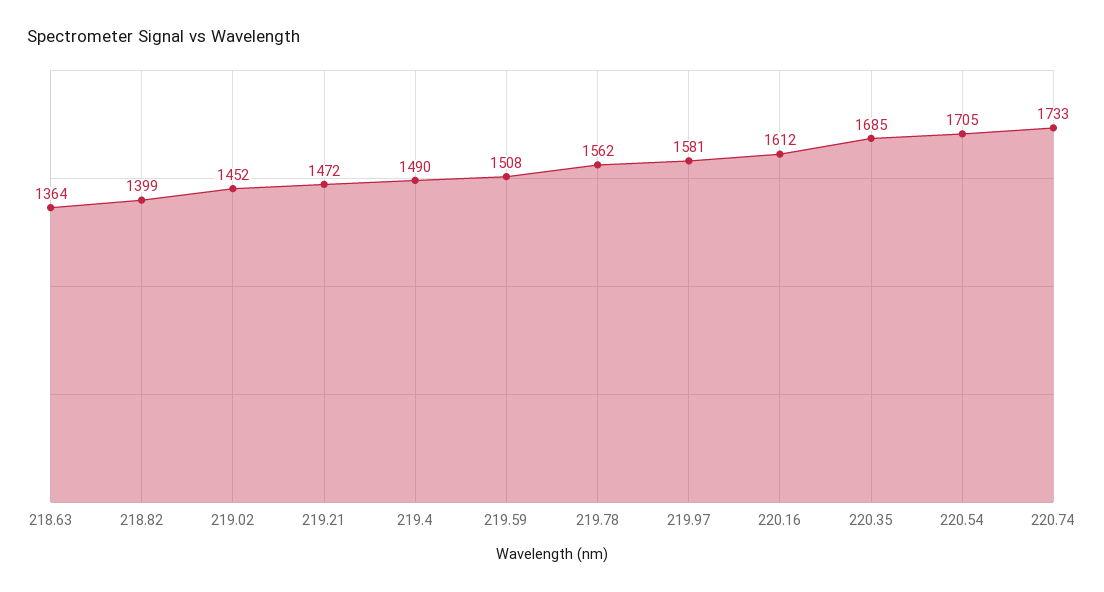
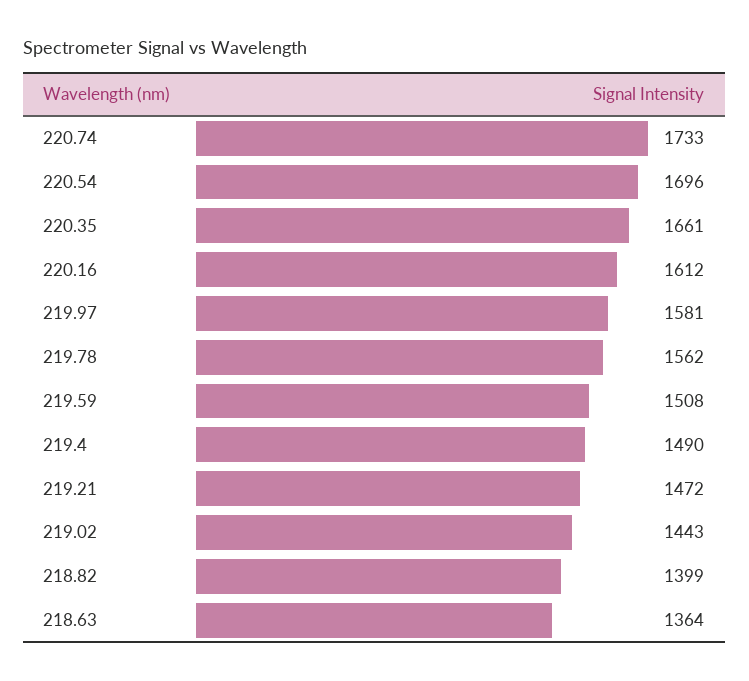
  {
    "218.63": 1364,
    "218.82": 1399,
-   "219.02": 1452,
+   "219.02": 1443,
    "219.21": 1472,
    "219.4": 1490,
    "219.59": 1508,
    "219.78": 1562,
    "219.97": 1581,
    "220.16": 1612,
-   "220.35": 1685,
+   "220.35": 1661,
-   "220.54": 1705,
+   "220.54": 1696,
    "220.74": 1733
  }

